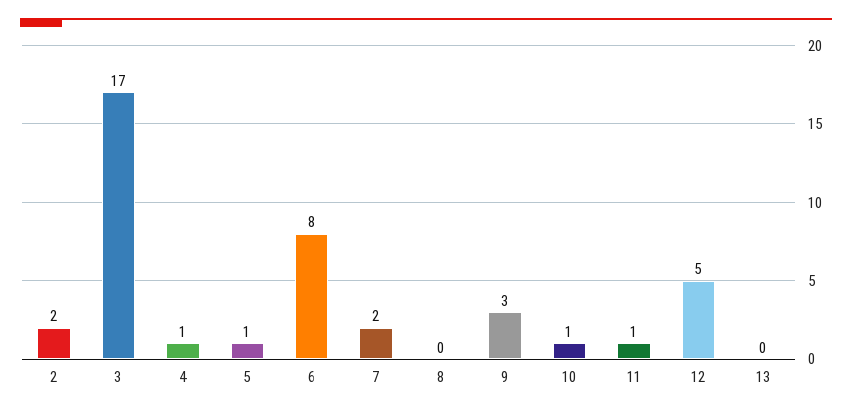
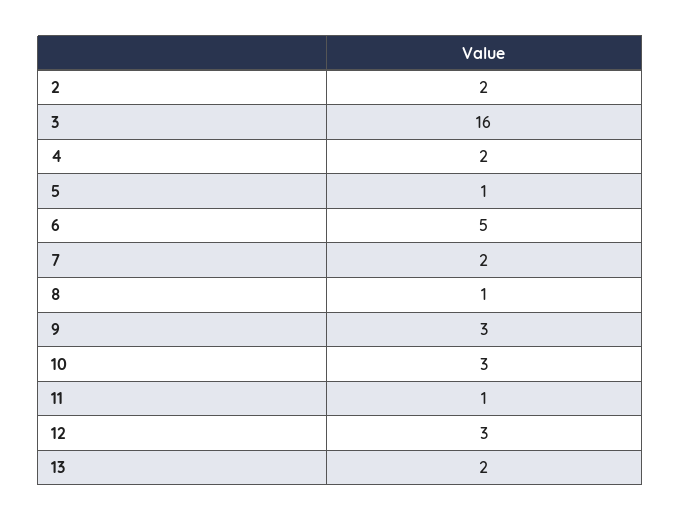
  {
    "2": 2,
-   "3": 17,
+   "3": 16,
-   "4": 1,
+   "4": 2,
    "5": 1,
-   "6": 8,
+   "6": 5,
    "7": 2,
-   "8": 0,
+   "8": 1,
    "9": 3,
-   "10": 1,
+   "10": 3,
    "11": 1,
-   "12": 5,
+   "12": 3,
-   "13": 0
+   "13": 2
  }

